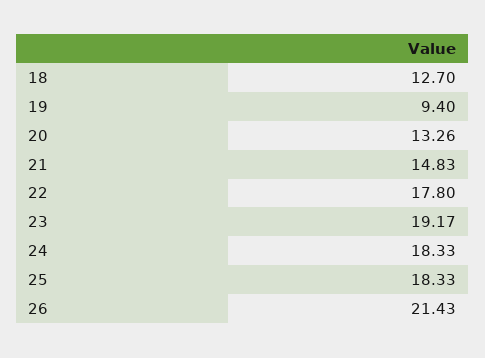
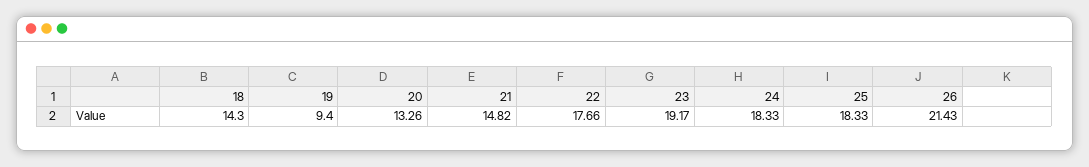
  {
-   "18": 12.7,
+   "18": 14.3,
    "19": 9.4,
    "20": 13.26,
-   "21": 14.83,
+   "21": 14.82,
-   "22": 17.8,
+   "22": 17.66,
    "23": 19.17,
    "24": 18.33,
    "25": 18.33,
    "26": 21.43
  }

